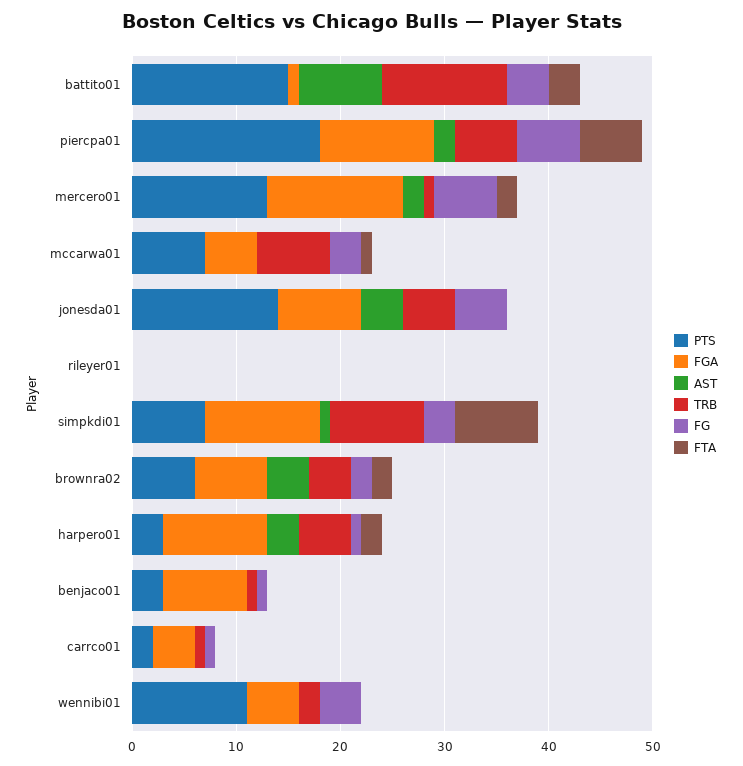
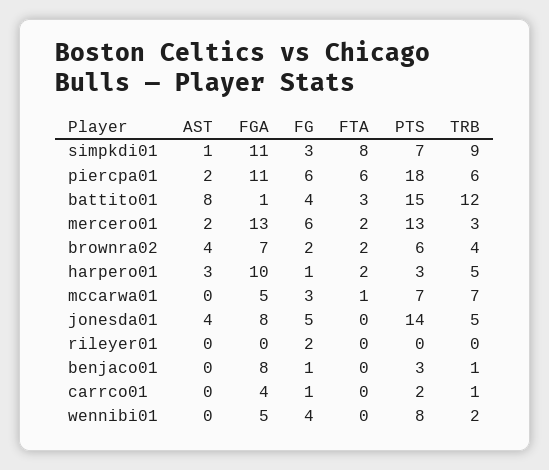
  {
    "PTS": {
      "battito01": 15,
      "piercpa01": 18,
      "mercero01": 13,
      "mccarwa01": 7,
      "jonesda01": 14,
      "rileyer01": 0,
      "simpkdi01": 7,
      "brownra02": 6,
      "harpero01": 3,
      "benjaco01": 3,
      "carrco01": 2,
-     "wennibi01": 11
+     "wennibi01": 8
    },
    "FGA": {
      "battito01": 1,
      "piercpa01": 11,
      "mercero01": 13,
      "mccarwa01": 5,
      "jonesda01": 8,
      "rileyer01": 0,
      "simpkdi01": 11,
      "brownra02": 7,
      "harpero01": 10,
      "benjaco01": 8,
      "carrco01": 4,
      "wennibi01": 5
    },
    "AST": {
      "battito01": 8,
      "piercpa01": 2,
      "mercero01": 2,
      "mccarwa01": 0,
      "jonesda01": 4,
      "rileyer01": 0,
      "simpkdi01": 1,
      "brownra02": 4,
      "harpero01": 3,
      "benjaco01": 0,
      "carrco01": 0,
      "wennibi01": 0
    },
    "TRB": {
      "battito01": 12,
      "piercpa01": 6,
-     "mercero01": 1,
+     "mercero01": 3,
      "mccarwa01": 7,
      "jonesda01": 5,
      "rileyer01": 0,
      "simpkdi01": 9,
      "brownra02": 4,
      "harpero01": 5,
      "benjaco01": 1,
      "carrco01": 1,
      "wennibi01": 2
    },
    "FG": {
      "battito01": 4,
      "piercpa01": 6,
      "mercero01": 6,
      "mccarwa01": 3,
      "jonesda01": 5,
-     "rileyer01": 0,
+     "rileyer01": 2,
      "simpkdi01": 3,
      "brownra02": 2,
      "harpero01": 1,
      "benjaco01": 1,
      "carrco01": 1,
      "wennibi01": 4
    },
    "FTA": {
      "battito01": 3,
      "piercpa01": 6,
      "mercero01": 2,
      "mccarwa01": 1,
      "jonesda01": 0,
      "rileyer01": 0,
      "simpkdi01": 8,
      "brownra02": 2,
      "harpero01": 2,
      "benjaco01": 0,
      "carrco01": 0,
      "wennibi01": 0
    }
  }

